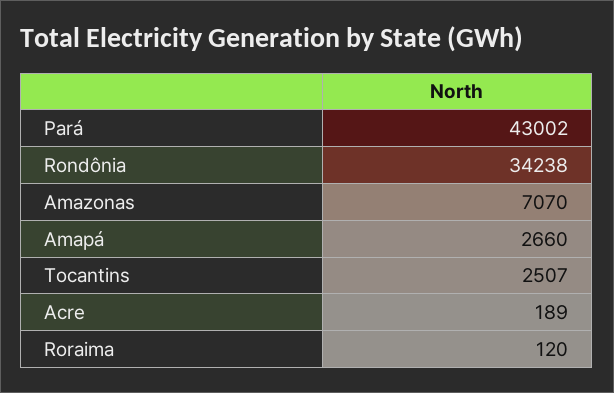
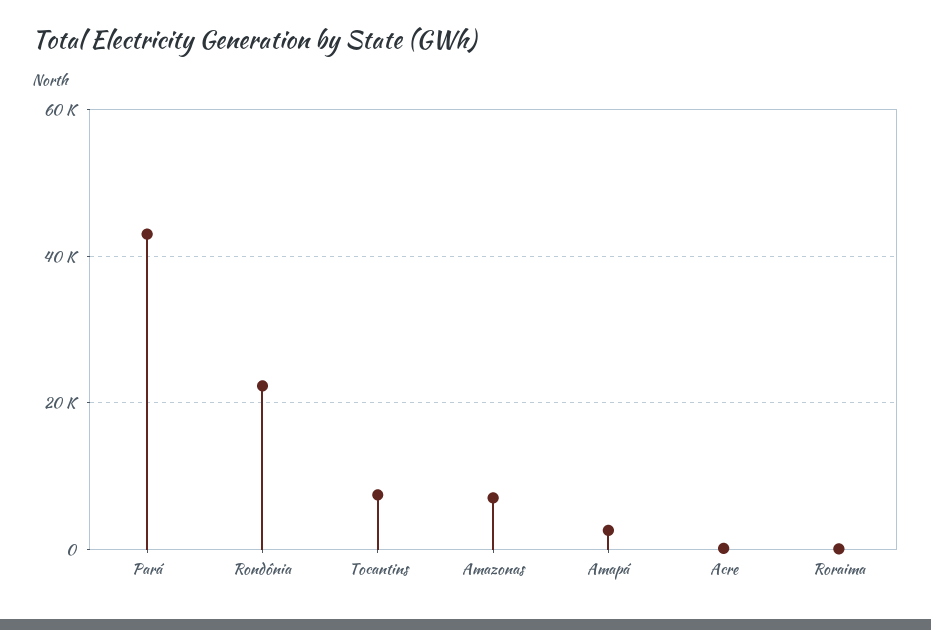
  {
    "Pará": 43002,
-   "Rondônia": 34238,
+   "Rondônia": 22000,
    "Amazonas": 7070,
    "Amapá": 2660,
-   "Tocantins": 2507,
+   "Tocantins": 8000,
    "Acre": 189,
    "Roraima": 120
  }

